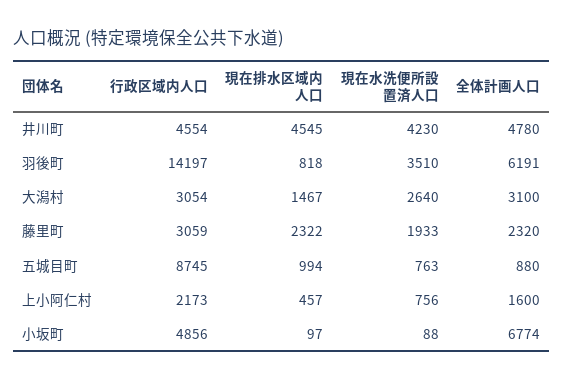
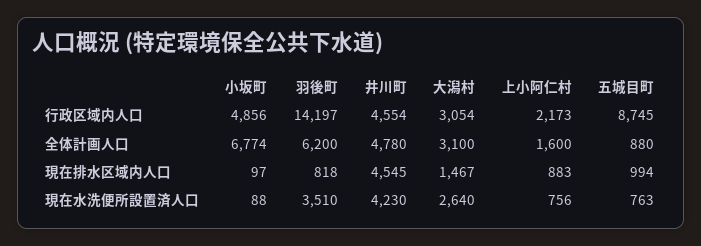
  {
    "行政区域内人口": {
      "井川町": 4554,
      "羽後町": 14197,
      "大潟村": 3054,
-     "藤里町": 3059,
      "五城目町": 8745,
      "上小阿仁村": 2173,
      "小坂町": 4856
    },
    "現在排水区域内人口": {
      "井川町": 4545,
      "羽後町": 818,
      "大潟村": 1467,
-     "藤里町": 2322,
      "五城目町": 994,
-     "上小阿仁村": 457,
+     "上小阿仁村": 883,
      "小坂町": 97
    },
    "現在水洗便所設置済人口": {
      "井川町": 4230,
      "羽後町": 3510,
      "大潟村": 2640,
-     "藤里町": 1933,
      "五城目町": 763,
      "上小阿仁村": 756,
      "小坂町": 88
    },
    "全体計画人口": {
      "井川町": 4780,
-     "羽後町": 6191,
+     "羽後町": 6200,
      "大潟村": 3100,
-     "藤里町": 2320,
      "五城目町": 880,
      "上小阿仁村": 1600,
      "小坂町": 6774
    }
  }

